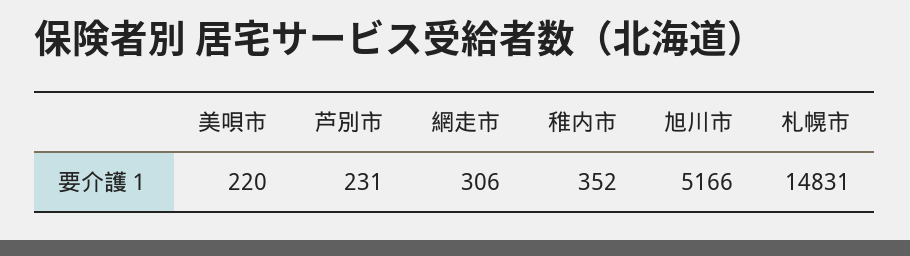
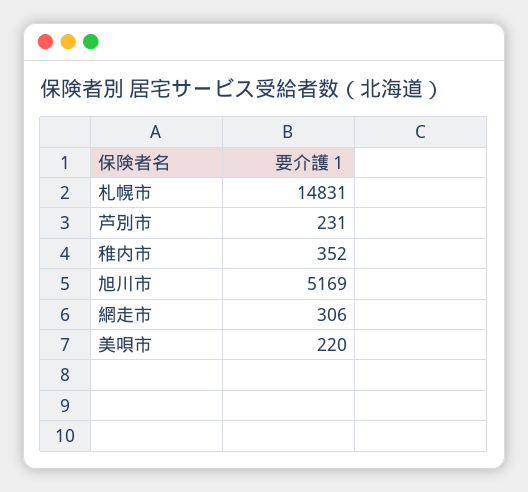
  {
    "美唄市": 220,
    "芦別市": 231,
    "網走市": 306,
    "稚内市": 352,
-   "旭川市": 5166,
+   "旭川市": 5169,
    "札幌市": 14831
  }

